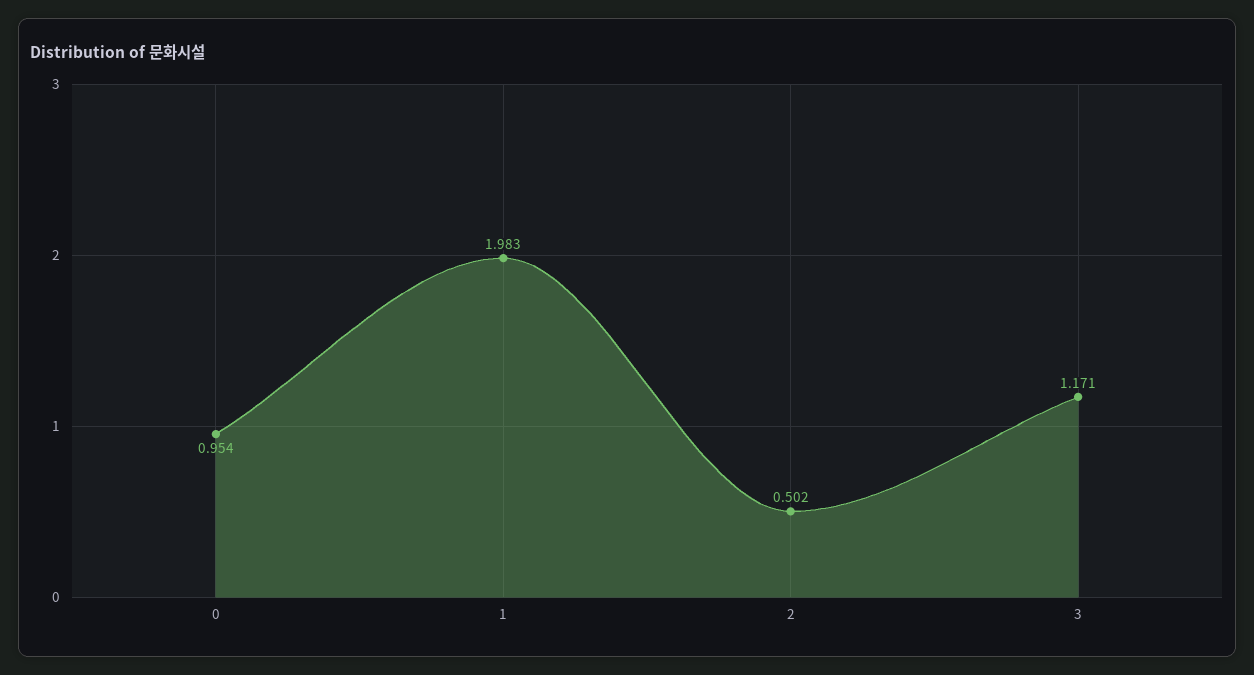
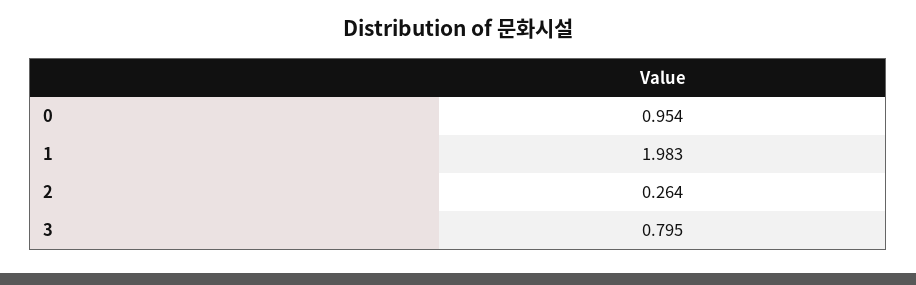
  {
    "0": 0.954,
    "1": 1.983,
-   "2": 0.502,
+   "2": 0.264,
-   "3": 1.171
+   "3": 0.795
  }

